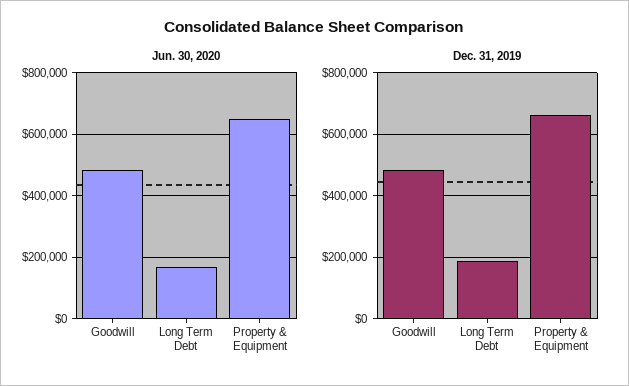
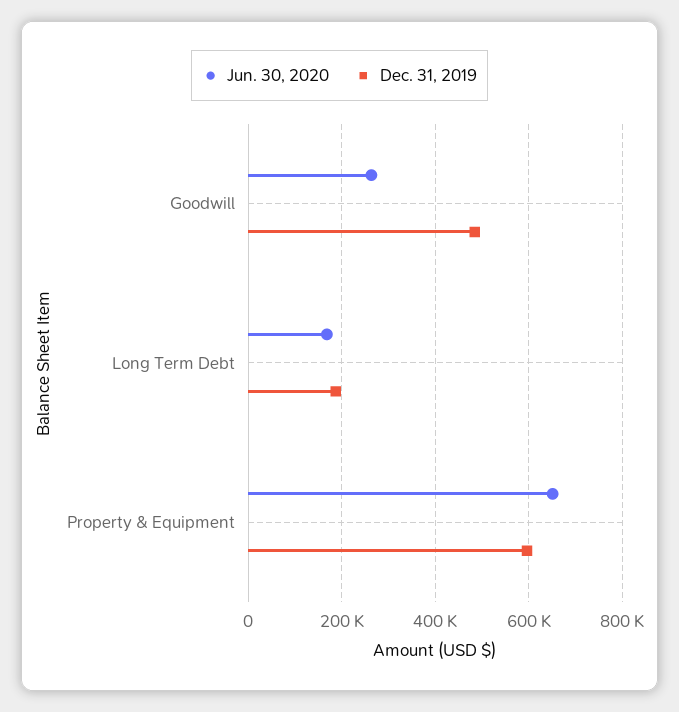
  {
    "Jun. 30, 2020": {
-     "Goodwill": 480000,
+     "Goodwill": 260000,
      "Long Term Debt": 160000,
      "Property & Equipment": 660000
    },
    "Dec. 31, 2019": {
      "Goodwill": 480000,
      "Long Term Debt": 180000,
-     "Property & Equipment": 660000
+     "Property & Equipment": 600000
    }
  }

